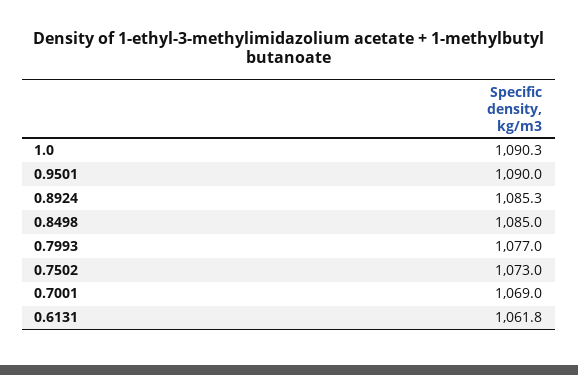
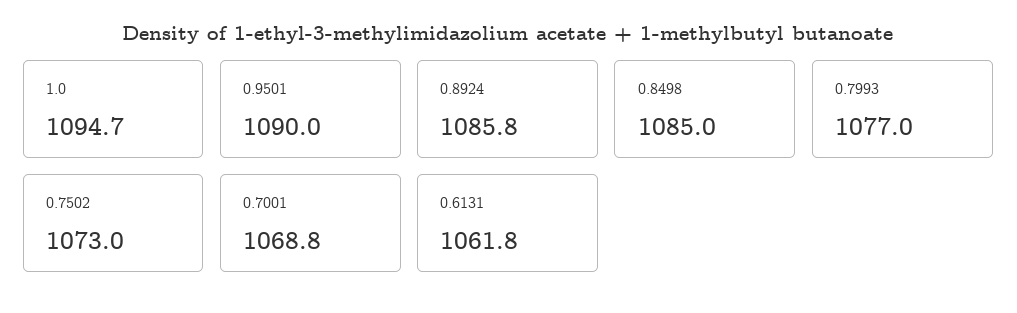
  {
-   "1.0": 1090.3,
+   "1.0": 1094.7,
    "0.9501": 1090,
-   "0.8924": 1085.3,
+   "0.8924": 1085.8,
    "0.8498": 1085,
    "0.7993": 1077,
    "0.7502": 1073,
-   "0.7001": 1069,
+   "0.7001": 1068.8,
    "0.6131": 1061.8
  }

